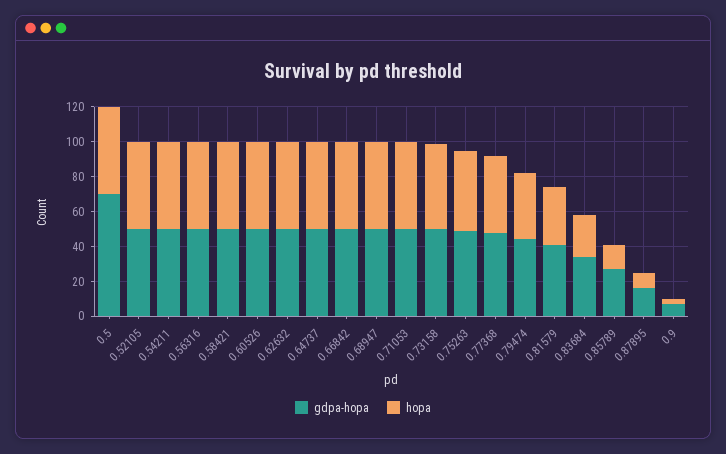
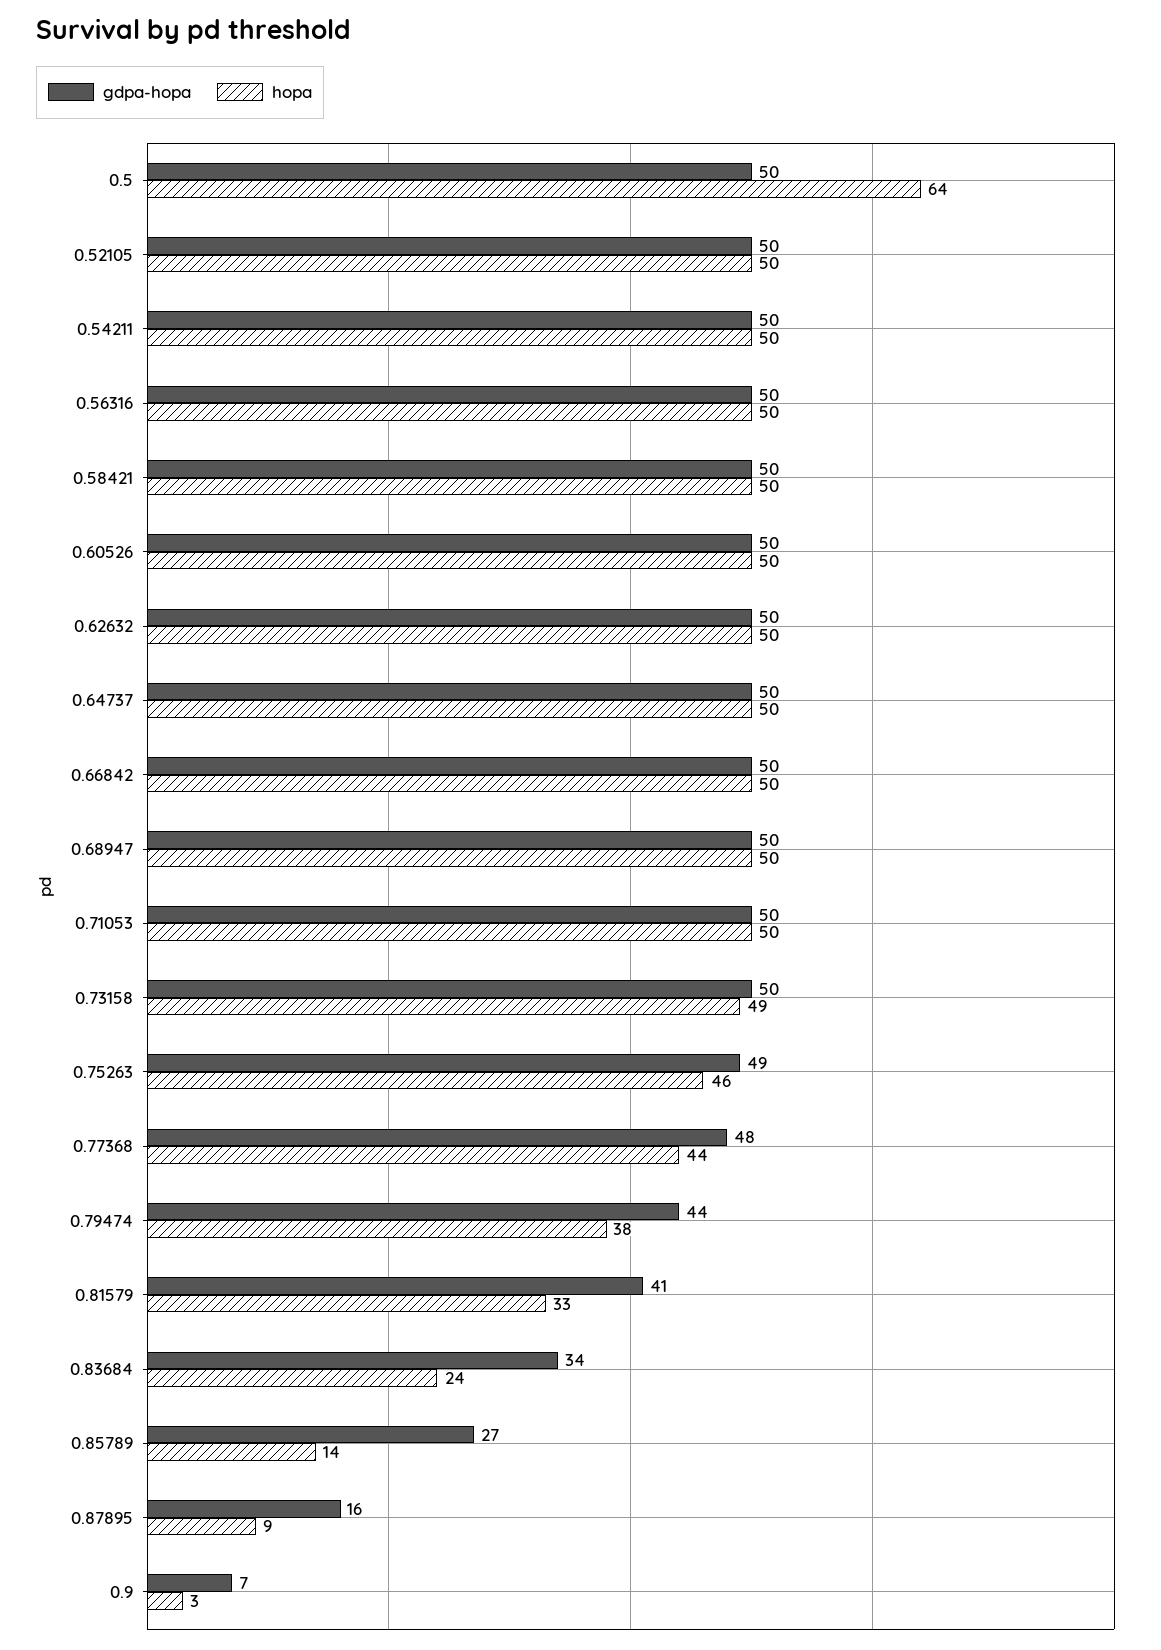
  {
    "gdpa-hopa": {
-     "0.5": 70,
+     "0.5": 50,
      "0.52105": 50,
      "0.54211": 50,
      "0.56316": 50,
      "0.58421": 50,
      "0.60526": 50,
      "0.62632": 50,
      "0.64737": 50,
      "0.66842": 50,
      "0.68947": 50,
      "0.71053": 50,
      "0.73158": 50,
      "0.75263": 49,
      "0.77368": 48,
      "0.79474": 44,
      "0.81579": 41,
      "0.83684": 34,
      "0.85789": 27,
      "0.87895": 16,
      "0.9": 7
    },
    "hopa": {
-     "0.5": 50,
+     "0.5": 64,
      "0.52105": 50,
      "0.54211": 50,
      "0.56316": 50,
      "0.58421": 50,
      "0.60526": 50,
      "0.62632": 50,
      "0.64737": 50,
      "0.66842": 50,
      "0.68947": 50,
      "0.71053": 50,
      "0.73158": 49,
      "0.75263": 46,
      "0.77368": 44,
      "0.79474": 38,
      "0.81579": 33,
      "0.83684": 24,
      "0.85789": 14,
      "0.87895": 9,
      "0.9": 3
    }
  }

